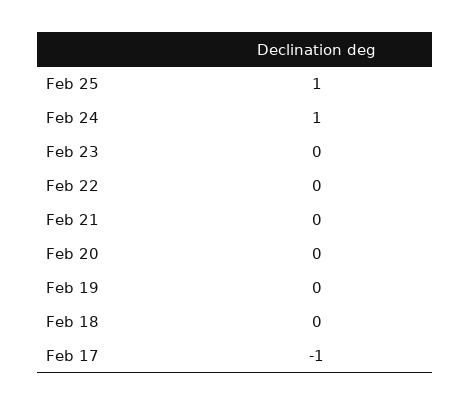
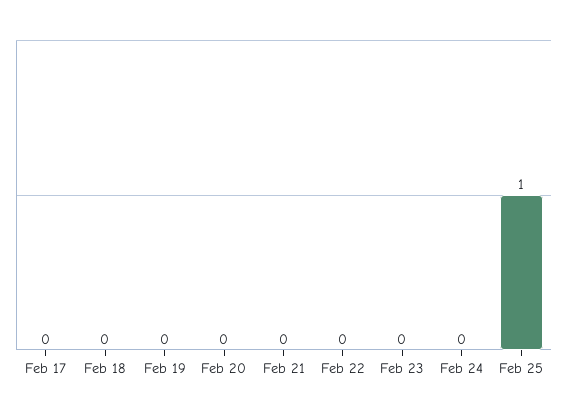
  {
    "Feb 25": 1,
-   "Feb 24": 1,
+   "Feb 24": 0,
    "Feb 23": 0,
    "Feb 22": 0,
    "Feb 21": 0,
    "Feb 20": 0,
    "Feb 19": 0,
    "Feb 18": 0,
-   "Feb 17": -1
+   "Feb 17": 0
  }

